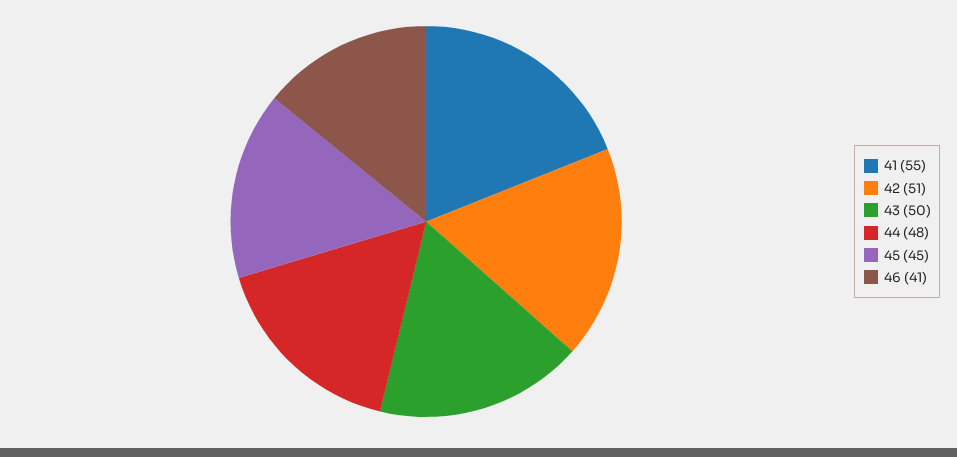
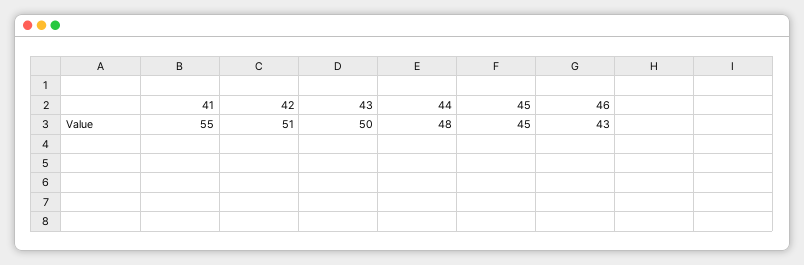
  {
    "41": 55,
    "42": 51,
    "43": 50,
    "44": 48,
    "45": 45,
-   "46": 41
+   "46": 43
  }

